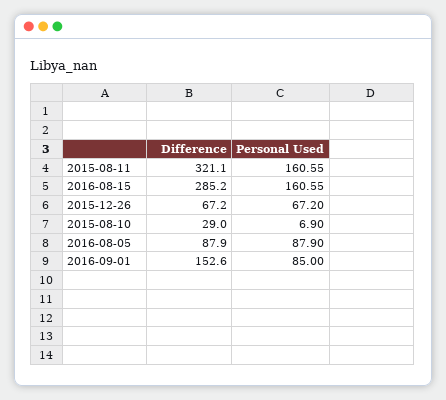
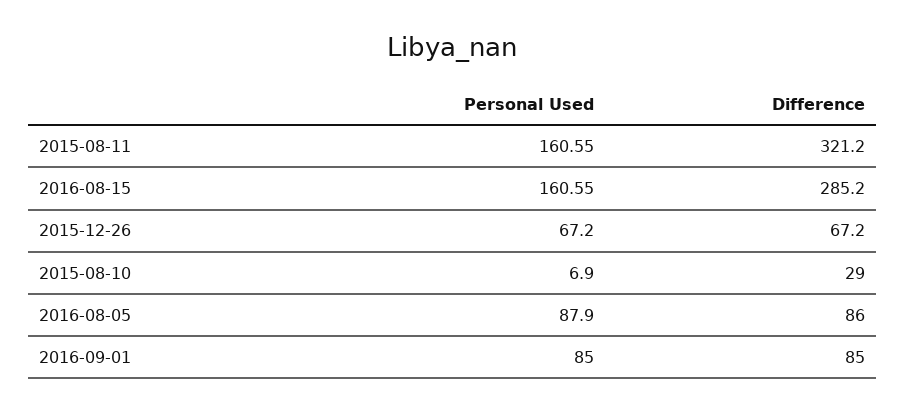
  {
    "Difference": {
-     "2015-08-11": 321.1,
+     "2015-08-11": 321.2,
      "2016-08-15": 285.2,
      "2015-12-26": 67.2,
      "2015-08-10": 29,
-     "2016-08-05": 87.9,
+     "2016-08-05": 86,
-     "2016-09-01": 152.6
+     "2016-09-01": 85
    },
    "Personal Used": {
      "2015-08-11": 160.55,
      "2016-08-15": 160.55,
      "2015-12-26": 67.2,
      "2015-08-10": 6.9,
      "2016-08-05": 87.9,
      "2016-09-01": 85
    }
  }

